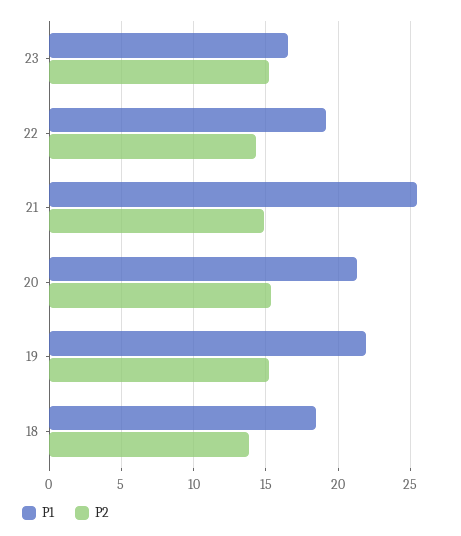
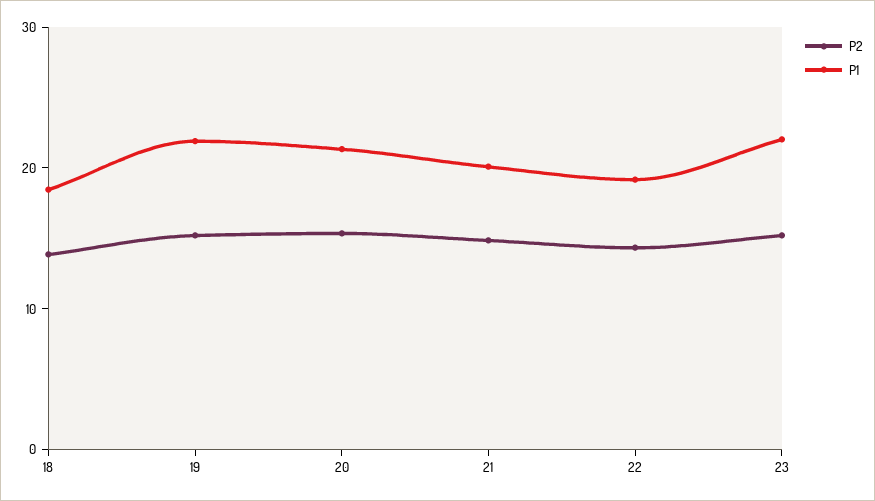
  {
    "P1": {
-     "23": 16.5,
+     "23": 22,
      "22": 19,
-     "21": 25.5,
+     "21": 20,
      "20": 21.5,
      "19": 22,
      "18": 18.5
    },
    "P2": {
      "23": 15,
      "22": 14.5,
      "21": 15,
      "20": 15.5,
      "19": 15,
      "18": 14
    }
  }

